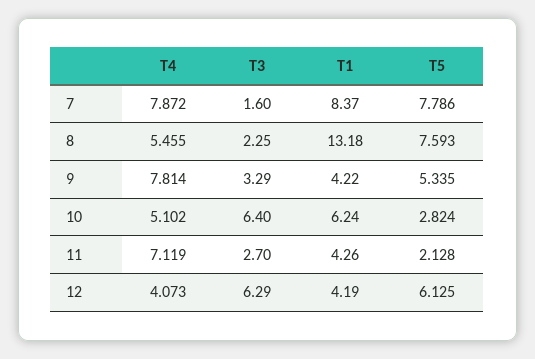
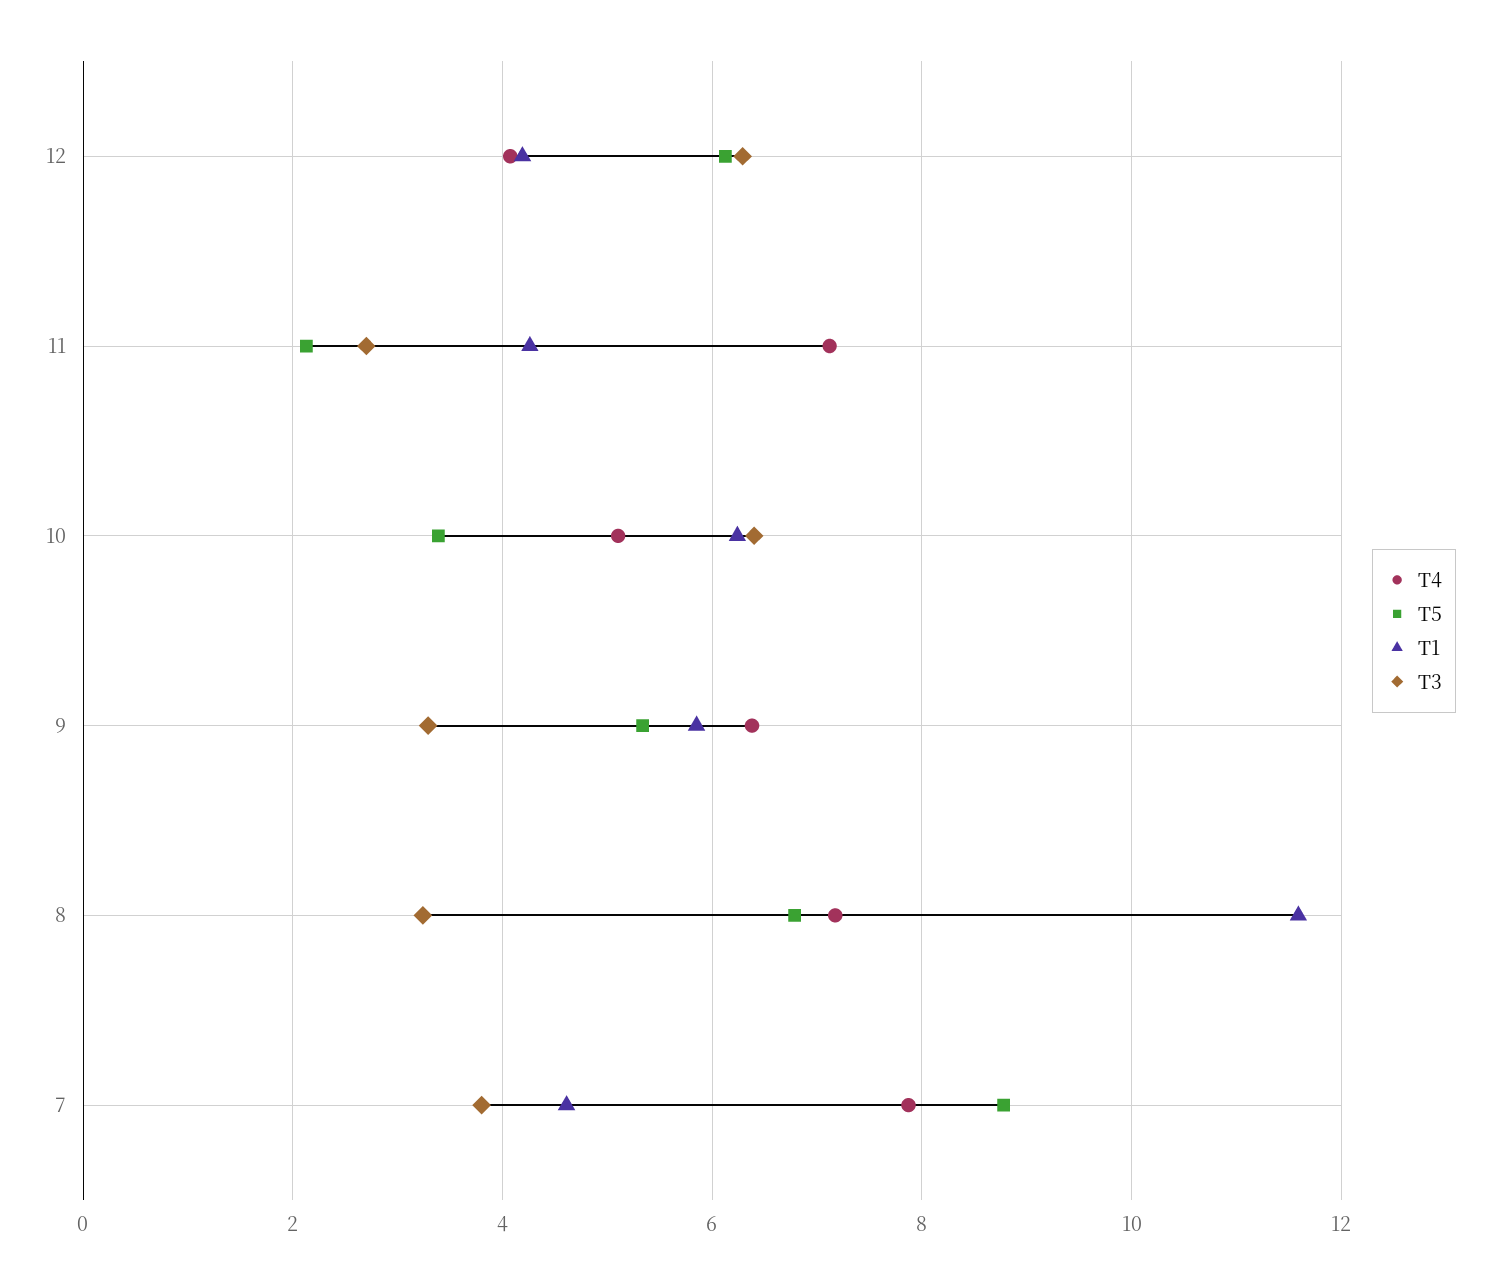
  {
    "T4": {
      "7": 7.872,
-     "8": 5.455,
+     "8": 7.2,
-     "9": 7.814,
+     "9": 6.4,
      "10": 5.102,
      "11": 7.119,
      "12": 4.073
    },
    "T3": {
-     "7": 1.6,
+     "7": 3.8,
-     "8": 2.25,
+     "8": 3.2,
      "9": 3.29,
      "10": 6.4,
      "11": 2.7,
      "12": 6.29
    },
    "T1": {
-     "7": 8.37,
+     "7": 4.6,
-     "8": 13.18,
+     "8": 11.6,
-     "9": 4.22,
+     "9": 5.8,
      "10": 6.24,
      "11": 4.26,
      "12": 4.19
    },
    "T5": {
-     "7": 7.786,
+     "7": 8.8,
-     "8": 7.593,
+     "8": 6.8,
      "9": 5.335,
-     "10": 2.824,
+     "10": 3.4,
      "11": 2.128,
      "12": 6.125
    }
  }

